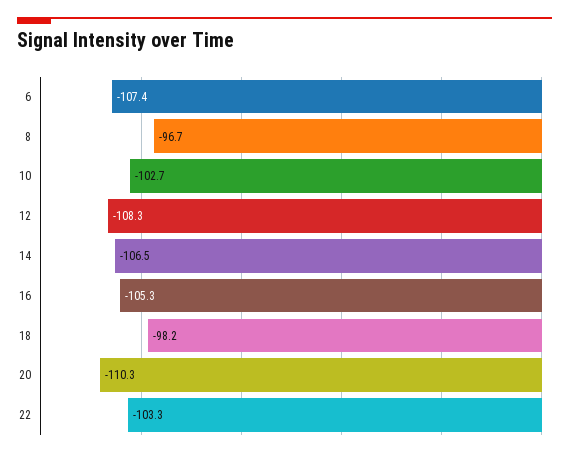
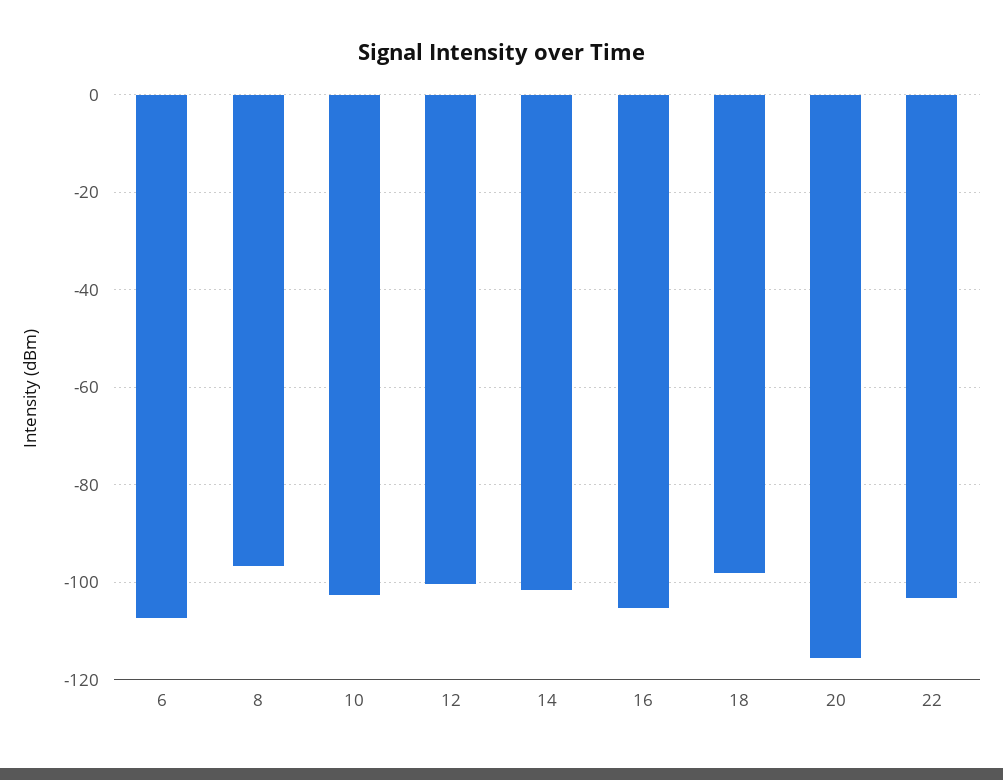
  {
    "6": -107.4,
    "8": -96.7,
    "10": -102.7,
-   "12": -108.3,
+   "12": -100,
-   "14": -106.5,
+   "14": -102,
    "16": -105.3,
    "18": -98.2,
-   "20": -110.3,
+   "20": -116,
    "22": -103.3
  }

